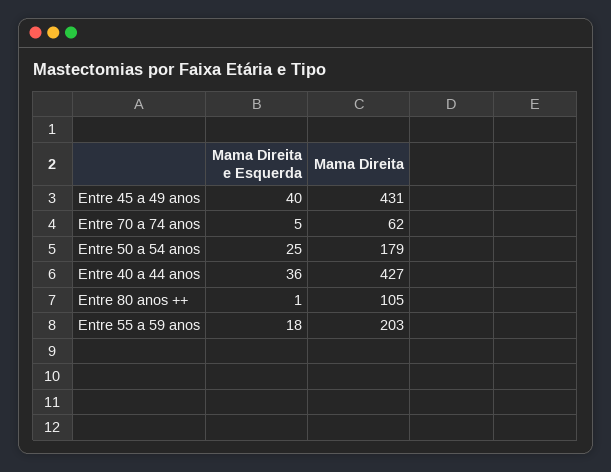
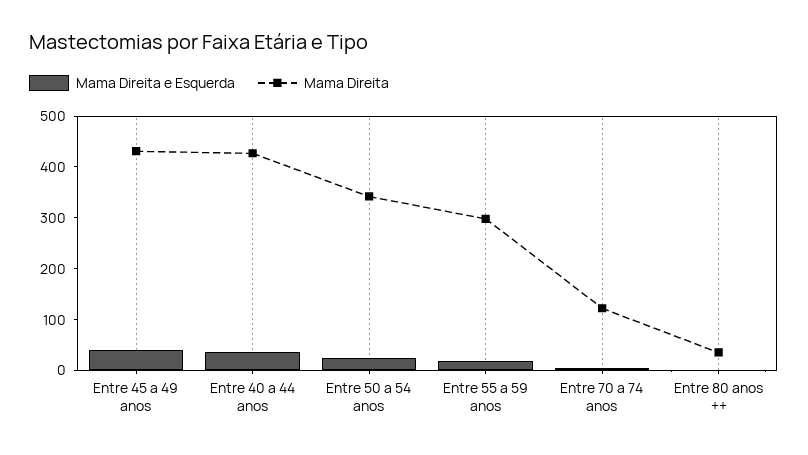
  {
    "Mama Direita e Esquerda": {
      "Entre 45 a 49 anos": 40,
      "Entre 70 a 74 anos": 5,
      "Entre 50 a 54 anos": 25,
      "Entre 40 a 44 anos": 36,
      "Entre 80 anos ++": 1,
      "Entre 55 a 59 anos": 18
    },
    "Mama Direita": {
      "Entre 45 a 49 anos": 431,
-     "Entre 70 a 74 anos": 62,
+     "Entre 70 a 74 anos": 120,
-     "Entre 50 a 54 anos": 179,
+     "Entre 50 a 54 anos": 340,
      "Entre 40 a 44 anos": 427,
-     "Entre 80 anos ++": 105,
+     "Entre 80 anos ++": 40,
-     "Entre 55 a 59 anos": 203
+     "Entre 55 a 59 anos": 300
    }
  }

